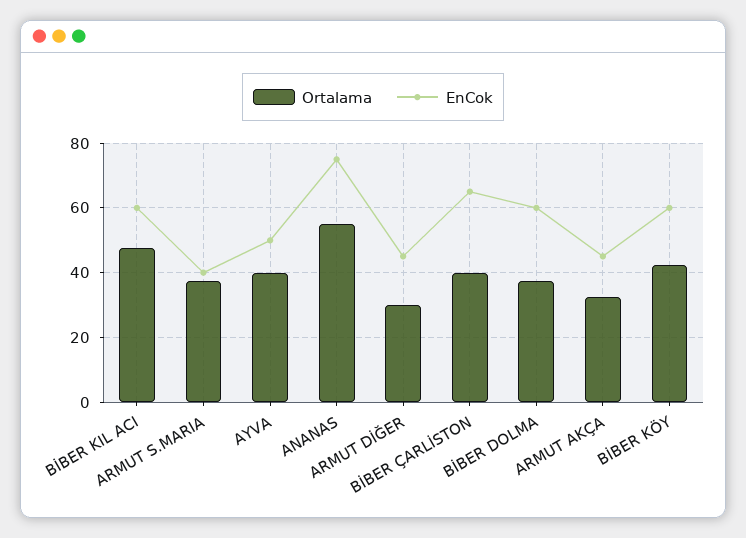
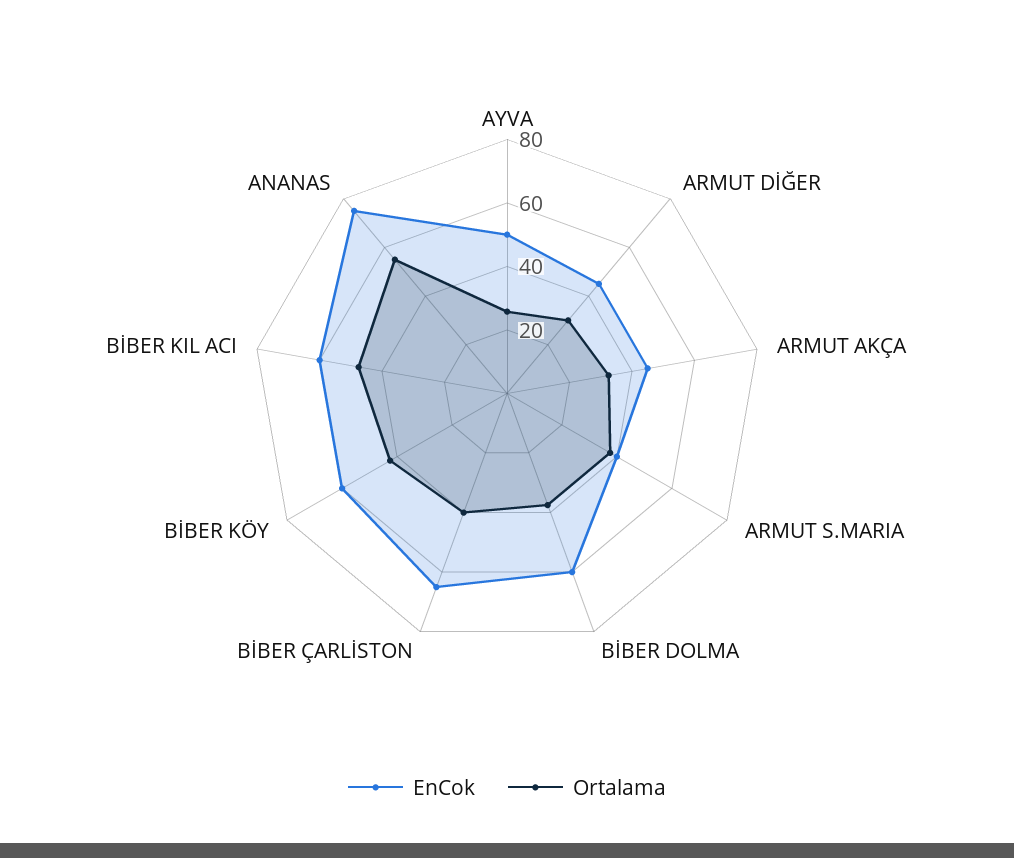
  {
    "Ortalama": {
      "BİBER KIL ACI": 48,
      "ARMUT S.MARIA": 38,
-     "AYVA": 40,
+     "AYVA": 25,
      "ANANAS": 56,
      "ARMUT DİĞER": 30,
      "BİBER ÇARLİSTON": 40,
      "BİBER DOLMA": 38,
      "ARMUT AKÇA": 32,
      "BİBER KÖY": 42
    },
    "EnCok": {
      "BİBER KIL ACI": 60,
      "ARMUT S.MARIA": 40,
      "AYVA": 50,
      "ANANAS": 76,
      "ARMUT DİĞER": 46,
      "BİBER ÇARLİSTON": 66,
      "BİBER DOLMA": 60,
      "ARMUT AKÇA": 46,
      "BİBER KÖY": 60
    }
  }

